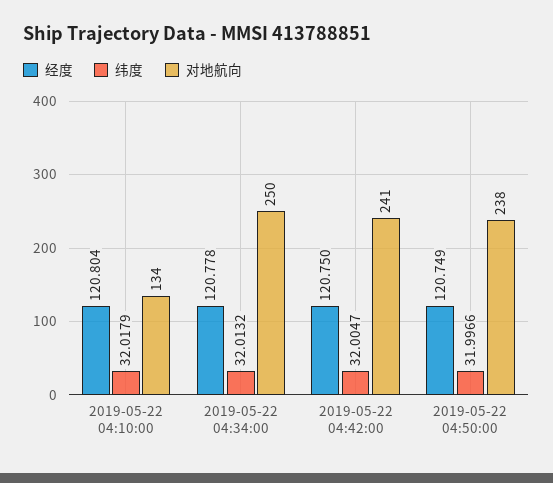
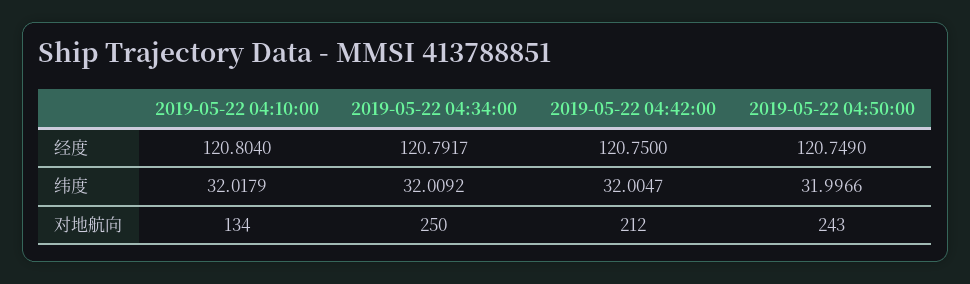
  {
    "经度": {
      "2019-05-22 04:10:00": 120.804,
-     "2019-05-22 04:34:00": 120.778,
+     "2019-05-22 04:34:00": 120.7917,
      "2019-05-22 04:42:00": 120.75,
      "2019-05-22 04:50:00": 120.749
    },
    "纬度": {
      "2019-05-22 04:10:00": 32.0179,
-     "2019-05-22 04:34:00": 32.0132,
+     "2019-05-22 04:34:00": 32.0092,
      "2019-05-22 04:42:00": 32.0047,
      "2019-05-22 04:50:00": 31.9966
    },
    "对地航向": {
      "2019-05-22 04:10:00": 134,
      "2019-05-22 04:34:00": 250,
-     "2019-05-22 04:42:00": 241,
+     "2019-05-22 04:42:00": 212,
-     "2019-05-22 04:50:00": 238
+     "2019-05-22 04:50:00": 243
    }
  }

